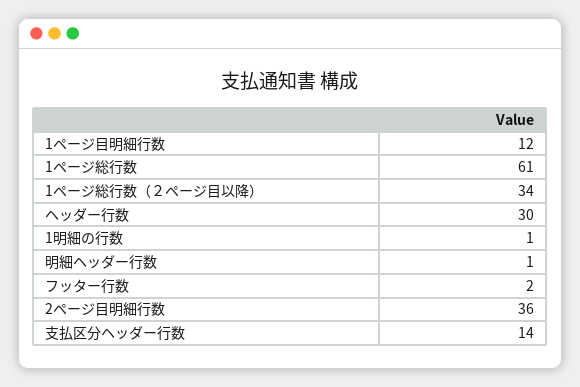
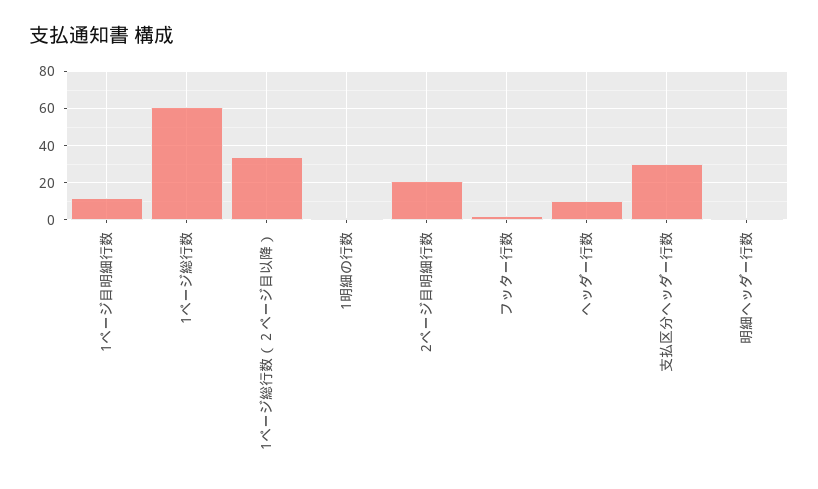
  {
    "1ページ目明細行数": 12,
    "1ページ総行数": 61,
    "1ページ総行数（２ページ目以降）": 34,
-   "ヘッダー行数": 30,
+   "ヘッダー行数": 10,
    "1明細の行数": 1,
    "明細ヘッダー行数": 1,
    "フッター行数": 2,
-   "2ページ目明細行数": 36,
+   "2ページ目明細行数": 20,
-   "支払区分ヘッダー行数": 14
+   "支払区分ヘッダー行数": 30
  }

